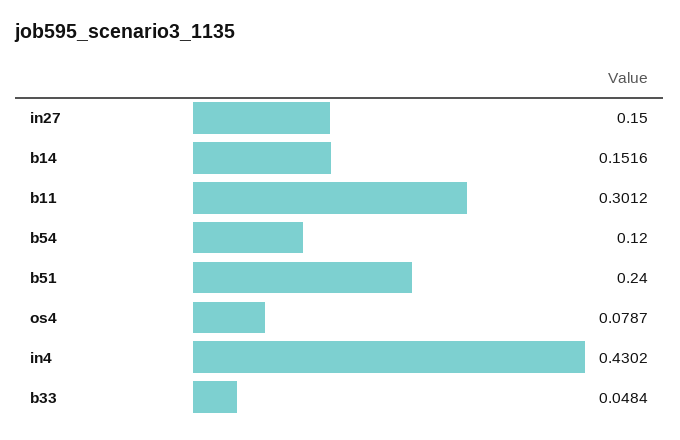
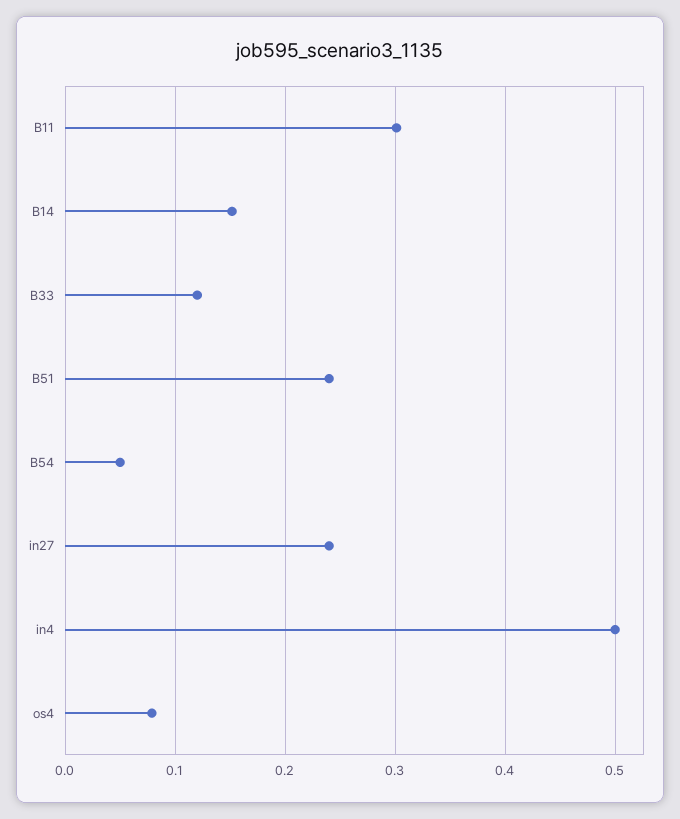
  {
-   "in27": 0.15,
+   "in27": 0.24,
    "b14": 0.1516,
    "b11": 0.3012,
-   "b54": 0.12,
+   "b54": 0.05,
    "b51": 0.24,
    "os4": 0.0787,
-   "in4": 0.4302,
+   "in4": 0.5,
-   "b33": 0.0484
+   "b33": 0.12
  }

